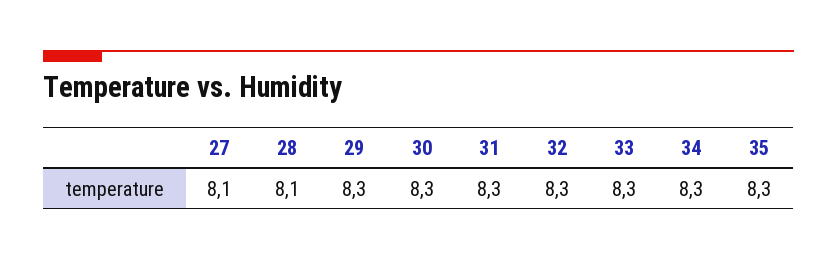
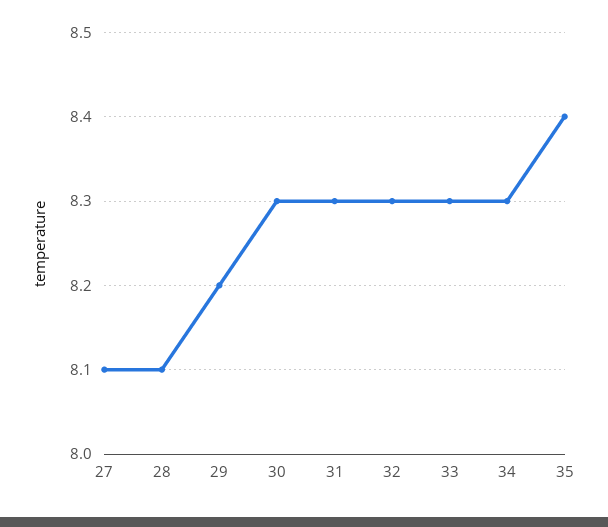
  {
    "27": 8.1,
    "28": 8.1,
-   "29": 8.3,
+   "29": 8.2,
    "30": 8.3,
    "31": 8.3,
    "32": 8.3,
    "33": 8.3,
    "34": 8.3,
-   "35": 8.3
+   "35": 8.4
  }

